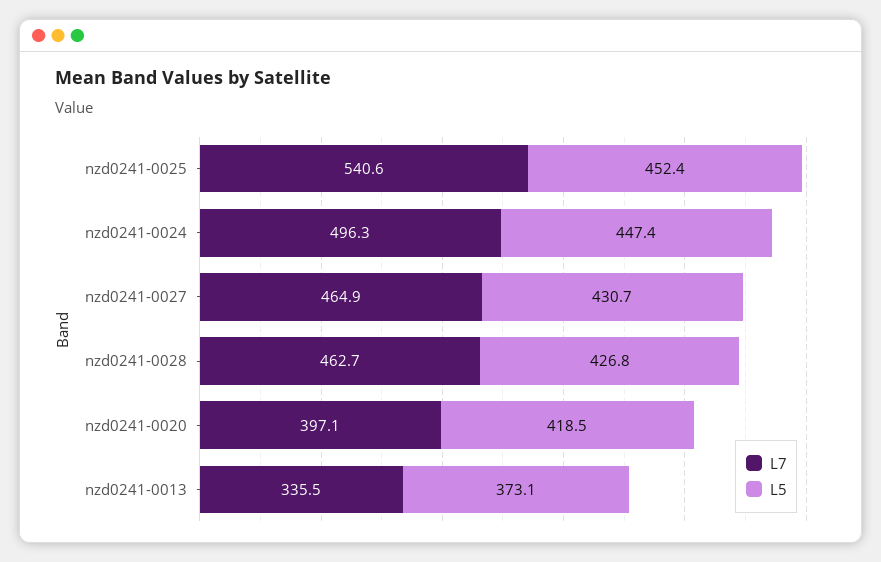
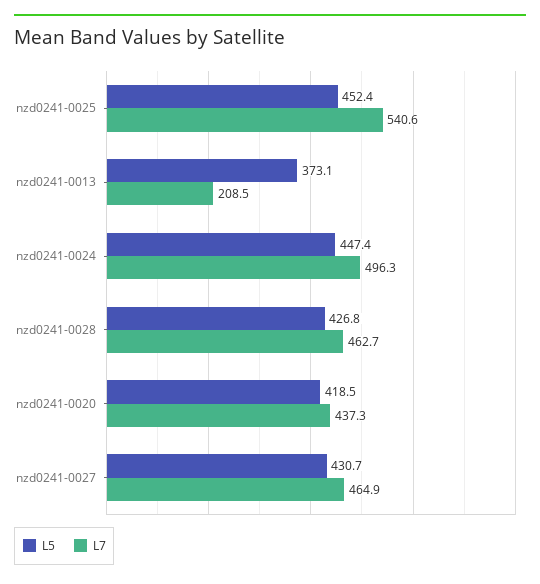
  {
    "L7": {
      "nzd0241-0025": 540.6,
      "nzd0241-0024": 496.3,
      "nzd0241-0027": 464.9,
      "nzd0241-0028": 462.7,
-     "nzd0241-0020": 397.1,
+     "nzd0241-0020": 437.3,
-     "nzd0241-0013": 335.5
+     "nzd0241-0013": 208.5
    },
    "L5": {
      "nzd0241-0025": 452.4,
      "nzd0241-0024": 447.4,
      "nzd0241-0027": 430.7,
      "nzd0241-0028": 426.8,
      "nzd0241-0020": 418.5,
      "nzd0241-0013": 373.1
    }
  }

